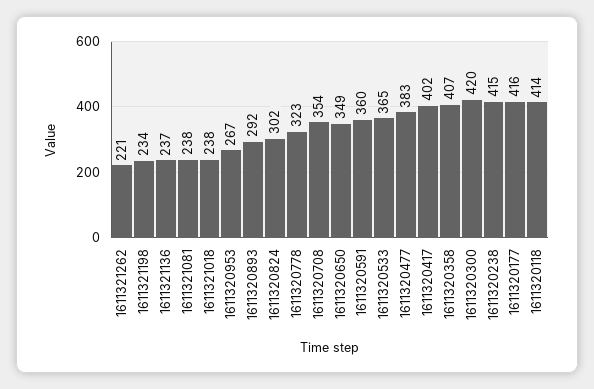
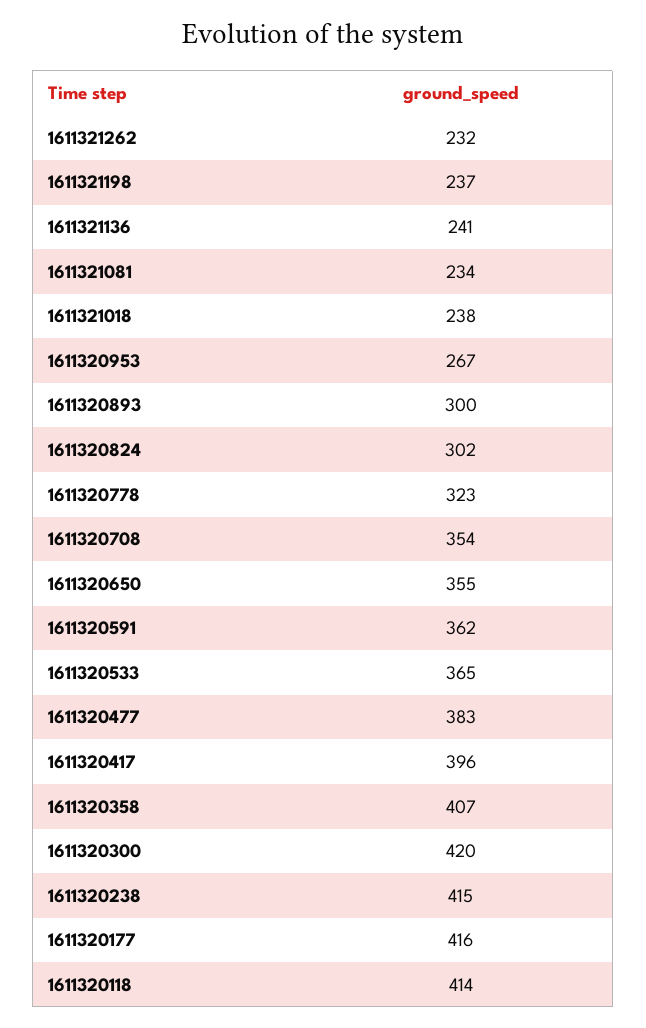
  {
-   "1611321262": 221,
+   "1611321262": 232,
-   "1611321198": 234,
+   "1611321198": 237,
-   "1611321136": 237,
+   "1611321136": 241,
-   "1611321081": 238,
+   "1611321081": 234,
    "1611321018": 238,
    "1611320953": 267,
-   "1611320893": 292,
+   "1611320893": 300,
    "1611320824": 302,
    "1611320778": 323,
    "1611320708": 354,
-   "1611320650": 349,
+   "1611320650": 355,
-   "1611320591": 360,
+   "1611320591": 362,
    "1611320533": 365,
    "1611320477": 383,
-   "1611320417": 402,
+   "1611320417": 396,
    "1611320358": 407,
    "1611320300": 420,
    "1611320238": 415,
    "1611320177": 416,
    "1611320118": 414
  }

